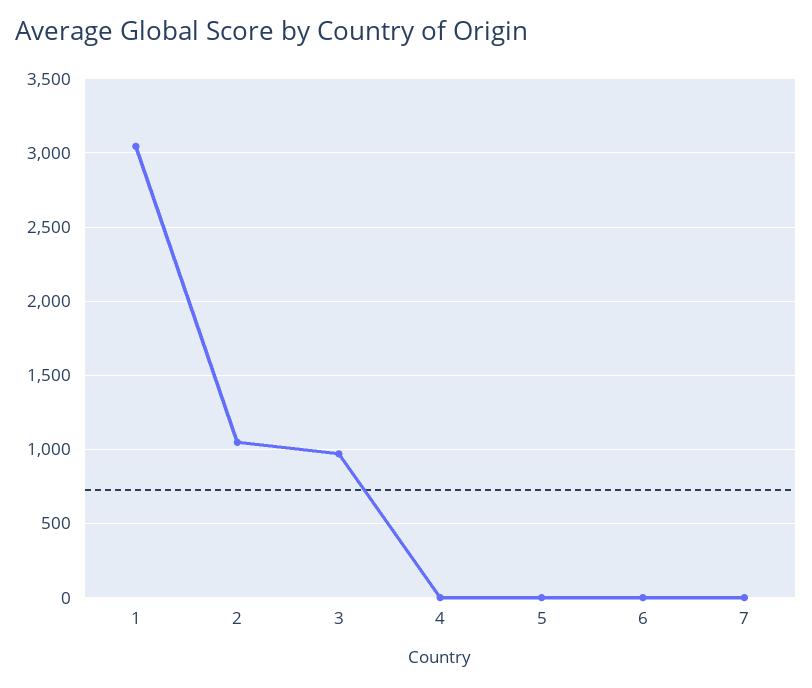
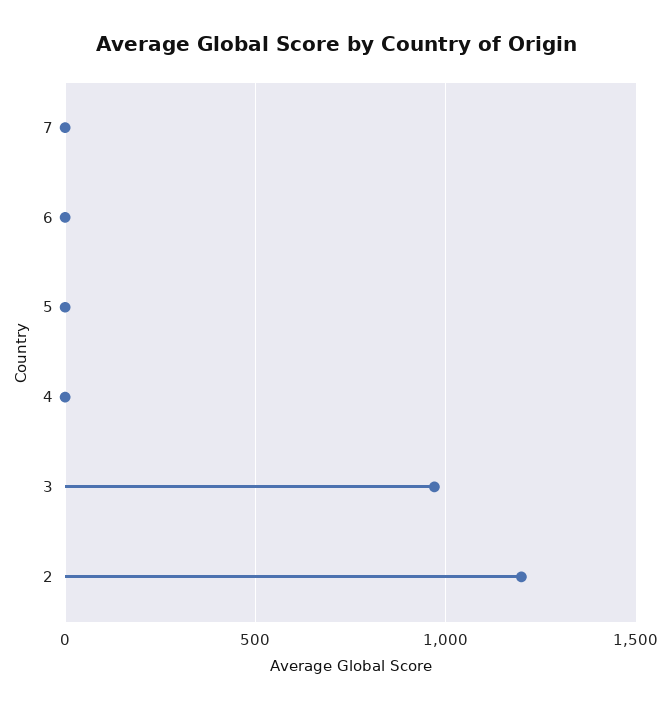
  {
-   "1": 3050,
-   "2": 1050,
+   "2": 1200,
    "3": 950,
    "4": 0,
    "5": 0,
    "6": 0,
    "7": 0
  }

